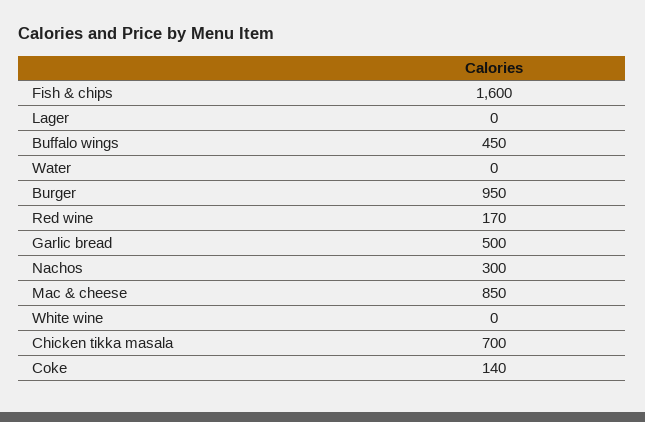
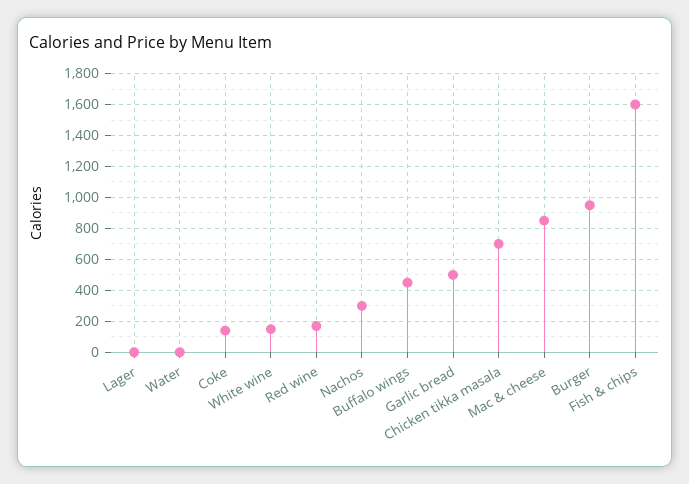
  {
    "Fish & chips": 1600,
    "Lager": 0,
    "Buffalo wings": 450,
    "Water": 0,
    "Burger": 950,
    "Red wine": 170,
    "Garlic bread": 500,
    "Nachos": 300,
    "Mac & cheese": 850,
-   "White wine": 0,
+   "White wine": 150,
    "Chicken tikka masala": 700,
    "Coke": 140
  }

